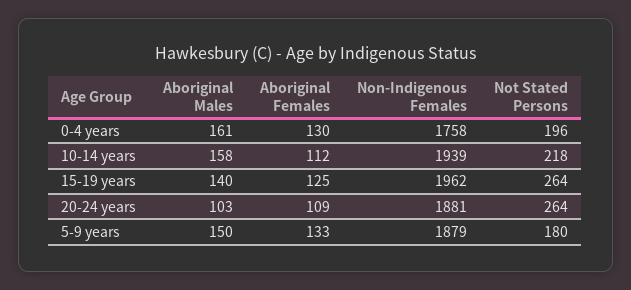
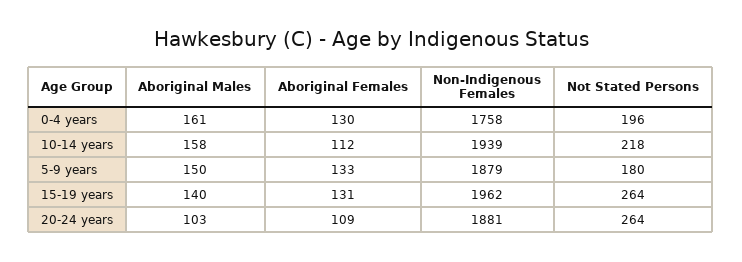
  {
    "Aboriginal Males": {
      "0-4 years": 161,
      "10-14 years": 158,
      "15-19 years": 140,
      "20-24 years": 103,
      "5-9 years": 150
    },
    "Aboriginal Females": {
      "0-4 years": 130,
      "10-14 years": 112,
-     "15-19 years": 125,
+     "15-19 years": 131,
      "20-24 years": 109,
      "5-9 years": 133
    },
    "Non-Indigenous Females": {
      "0-4 years": 1758,
      "10-14 years": 1939,
      "15-19 years": 1962,
      "20-24 years": 1881,
      "5-9 years": 1879
    },
    "Not Stated Persons": {
      "0-4 years": 196,
      "10-14 years": 218,
      "15-19 years": 264,
      "20-24 years": 264,
      "5-9 years": 180
    }
  }

